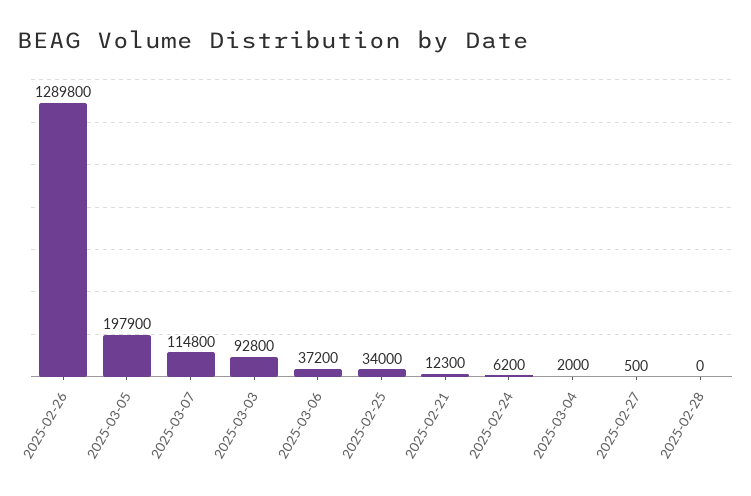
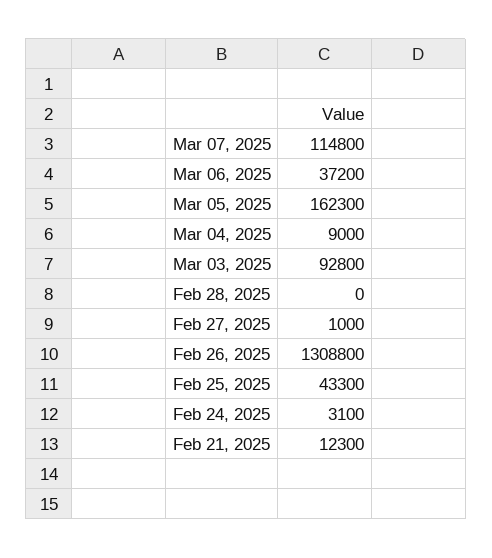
  {
-   "2025-02-26": 1289800,
+   "2025-02-26": 1308800,
-   "2025-03-05": 197900,
+   "2025-03-05": 162300,
    "2025-03-07": 114800,
    "2025-03-03": 92800,
    "2025-03-06": 37200,
-   "2025-02-25": 34000,
+   "2025-02-25": 43300,
    "2025-02-21": 12300,
-   "2025-02-24": 6200,
+   "2025-02-24": 3100,
-   "2025-03-04": 2000,
+   "2025-03-04": 9000,
-   "2025-02-27": 500,
+   "2025-02-27": 1000,
    "2025-02-28": 0
  }

